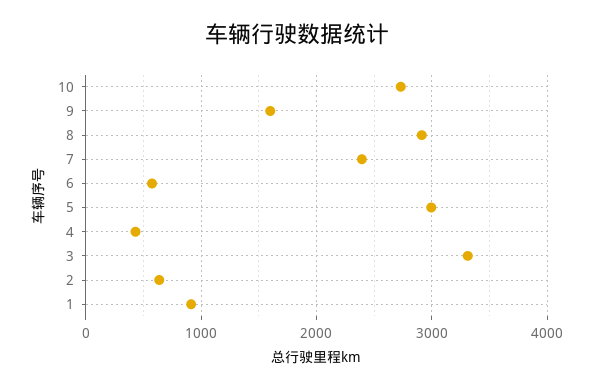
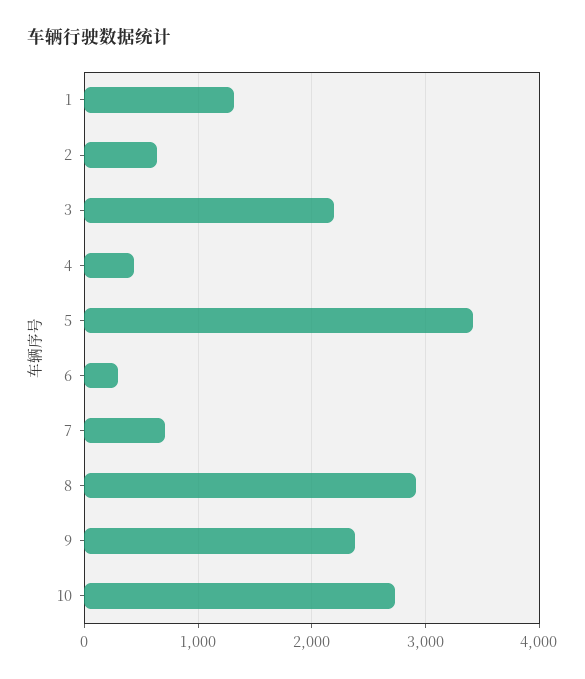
  {
    "10": 2700,
-   "9": 1600,
+   "9": 2400,
    "8": 2900,
-   "7": 2400,
+   "7": 700,
-   "6": 600,
+   "6": 300,
-   "5": 3000,
+   "5": 3400,
    "4": 400,
-   "3": 3300,
+   "3": 2200,
    "2": 600,
-   "1": 900
+   "1": 1300
  }

